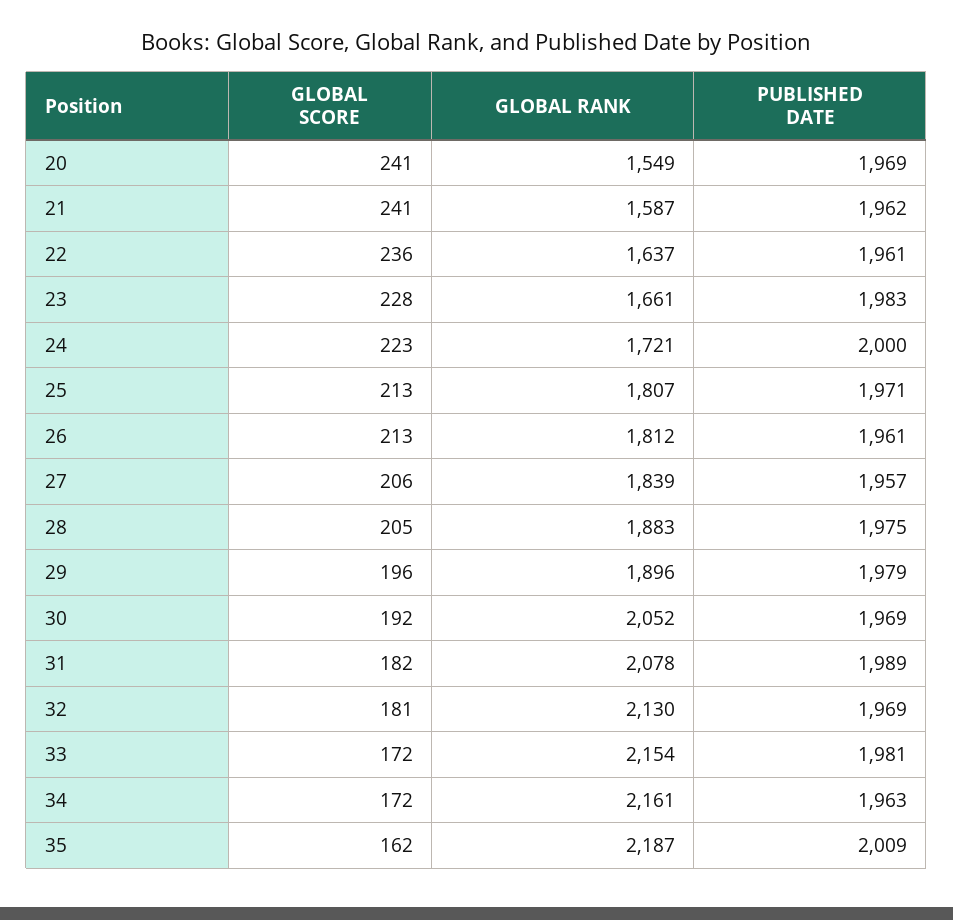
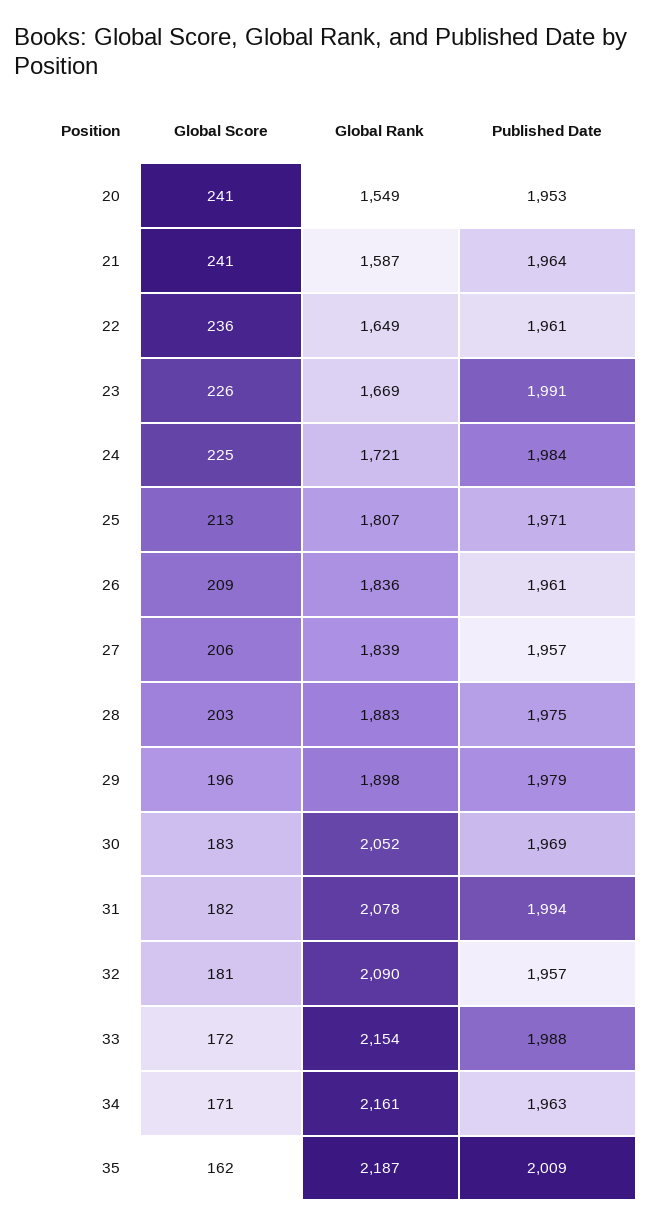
  {
    "GLOBAL SCORE": {
      "20": 241,
      "21": 241,
      "22": 236,
-     "23": 228,
+     "23": 226,
-     "24": 223,
+     "24": 225,
      "25": 213,
-     "26": 213,
+     "26": 209,
      "27": 206,
-     "28": 205,
+     "28": 203,
      "29": 196,
-     "30": 192,
+     "30": 183,
      "31": 182,
      "32": 181,
      "33": 172,
-     "34": 172,
+     "34": 171,
      "35": 162
    },
    "GLOBAL RANK": {
      "20": 1549,
      "21": 1587,
-     "22": 1637,
+     "22": 1649,
-     "23": 1661,
+     "23": 1669,
      "24": 1721,
      "25": 1807,
-     "26": 1812,
+     "26": 1836,
      "27": 1839,
      "28": 1883,
-     "29": 1896,
+     "29": 1898,
      "30": 2052,
      "31": 2078,
-     "32": 2130,
+     "32": 2090,
      "33": 2154,
      "34": 2161,
      "35": 2187
    },
    "PUBLISHED DATE": {
-     "20": 1969,
+     "20": 1953,
-     "21": 1962,
+     "21": 1964,
      "22": 1961,
-     "23": 1983,
+     "23": 1991,
-     "24": 2000,
+     "24": 1984,
      "25": 1971,
      "26": 1961,
      "27": 1957,
      "28": 1975,
      "29": 1979,
      "30": 1969,
-     "31": 1989,
+     "31": 1994,
-     "32": 1969,
+     "32": 1957,
-     "33": 1981,
+     "33": 1988,
      "34": 1963,
      "35": 2009
    }
  }

